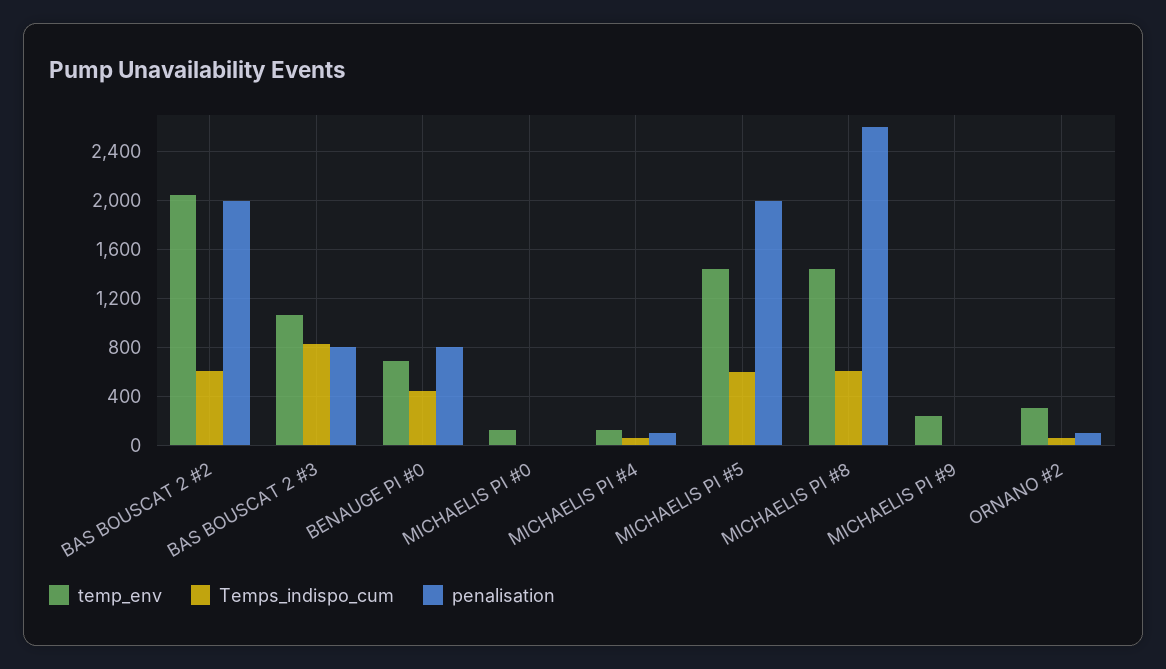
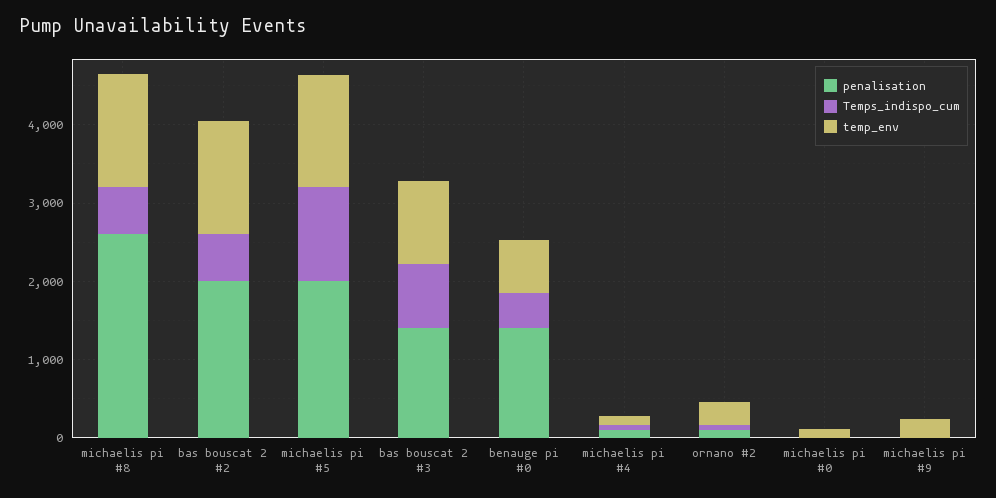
  {
    "temp_env": {
-     "BAS BOUSCAT 2 #2": 2050,
+     "BAS BOUSCAT 2 #2": 1400,
      "BAS BOUSCAT 2 #3": 1050,
      "BENAUGE PI #0": 700,
      "MICHAELIS PI #0": 100,
      "MICHAELIS PI #4": 100,
      "MICHAELIS PI #5": 1450,
      "MICHAELIS PI #8": 1450,
      "MICHAELIS PI #9": 250,
      "ORNANO #2": 300
    },
    "Temps_indispo_cum": {
      "BAS BOUSCAT 2 #2": 600,
      "BAS BOUSCAT 2 #3": 800,
      "BENAUGE PI #0": 450,
      "MICHAELIS PI #0": 0,
      "MICHAELIS PI #4": 50,
-     "MICHAELIS PI #5": 600,
+     "MICHAELIS PI #5": 1200,
      "MICHAELIS PI #8": 600,
      "MICHAELIS PI #9": 0,
      "ORNANO #2": 50
    },
    "penalisation": {
      "BAS BOUSCAT 2 #2": 2000,
-     "BAS BOUSCAT 2 #3": 800,
+     "BAS BOUSCAT 2 #3": 1400,
-     "BENAUGE PI #0": 800,
+     "BENAUGE PI #0": 1400,
      "MICHAELIS PI #0": 0,
      "MICHAELIS PI #4": 100,
      "MICHAELIS PI #5": 2000,
      "MICHAELIS PI #8": 2600,
      "MICHAELIS PI #9": 0,
      "ORNANO #2": 100
    }
  }

